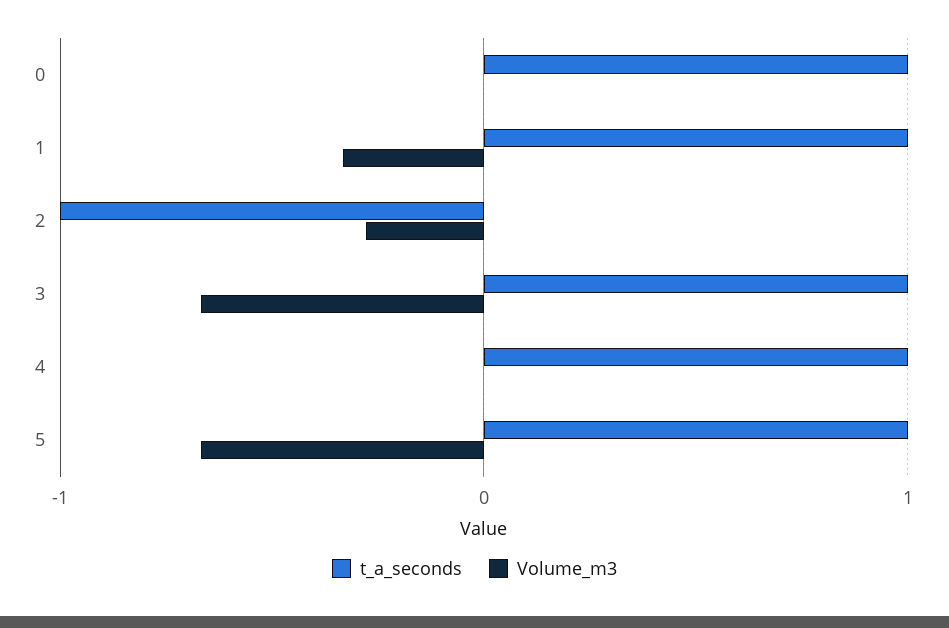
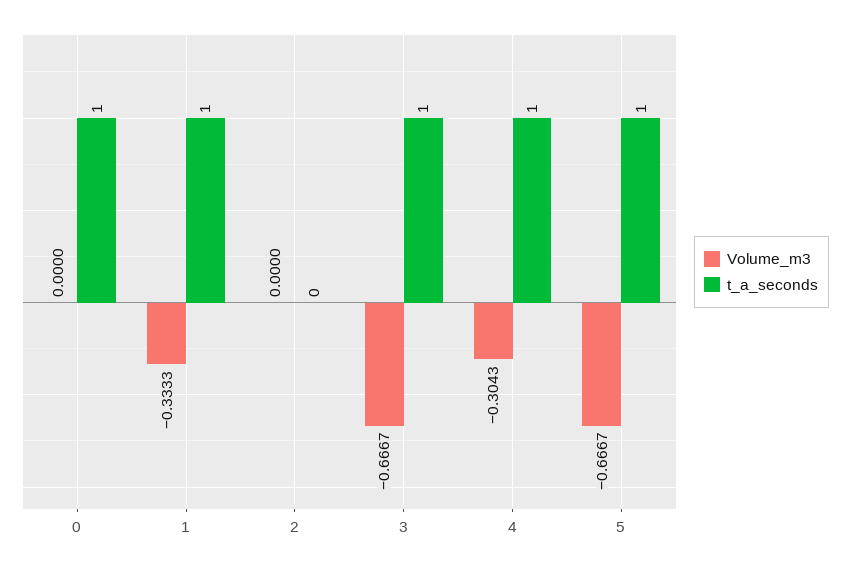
  {
    "t_a_seconds": {
      "0": 1,
      "1": 1,
-     "2": -1,
+     "2": 0,
      "3": 1,
      "4": 1,
      "5": 1
    },
    "Volume_m3": {
      "0": 0,
      "1": -0.3333,
-     "2": -0.3,
+     "2": 0,
      "3": -0.6667,
-     "4": 0,
+     "4": -0.3043,
      "5": -0.6667
    }
  }

